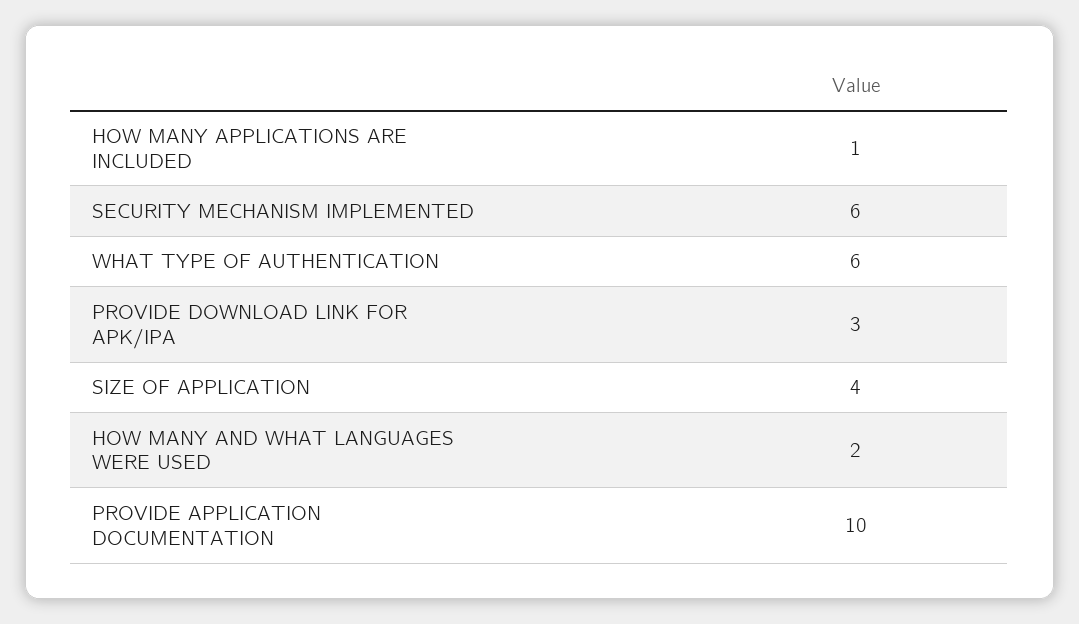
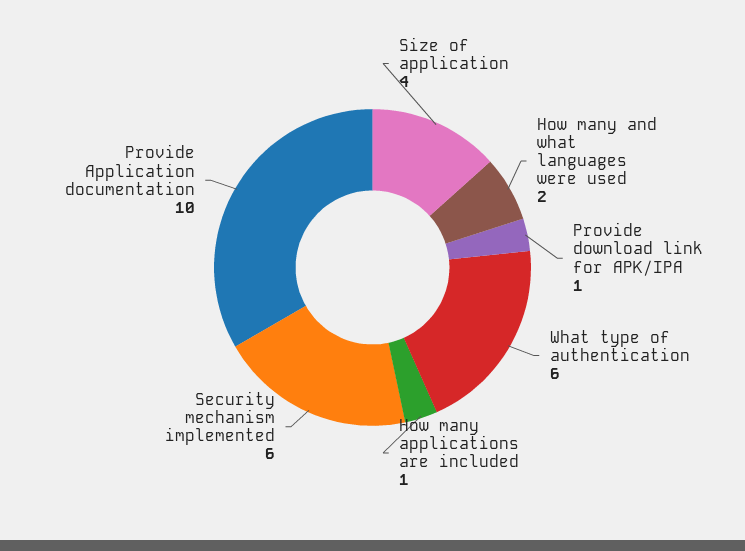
  {
    "HOW MANY APPLICATIONS ARE INCLUDED": 1,
    "SECURITY MECHANISM IMPLEMENTED": 6,
    "WHAT TYPE OF AUTHENTICATION": 6,
-   "PROVIDE DOWNLOAD LINK FOR APK/IPA": 3,
+   "PROVIDE DOWNLOAD LINK FOR APK/IPA": 1,
    "SIZE OF APPLICATION": 4,
    "HOW MANY AND WHAT LANGUAGES WERE USED": 2,
    "PROVIDE APPLICATION DOCUMENTATION": 10
  }

